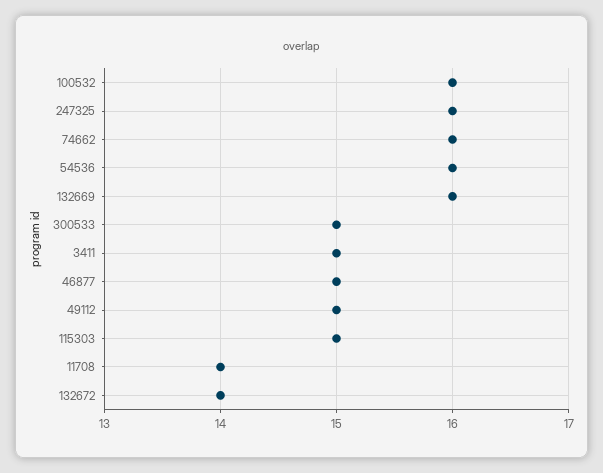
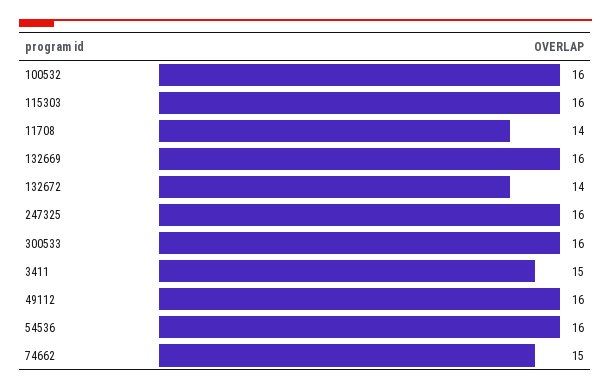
  {
    "100532": 16,
    "247325": 16,
-   "74662": 16,
+   "74662": 15,
    "54536": 16,
    "132669": 16,
-   "300533": 15,
+   "300533": 16,
    "3411": 15,
-   "46877": 15,
-   "49112": 15,
+   "49112": 16,
-   "115303": 15,
+   "115303": 16,
    "11708": 14,
    "132672": 14
  }

